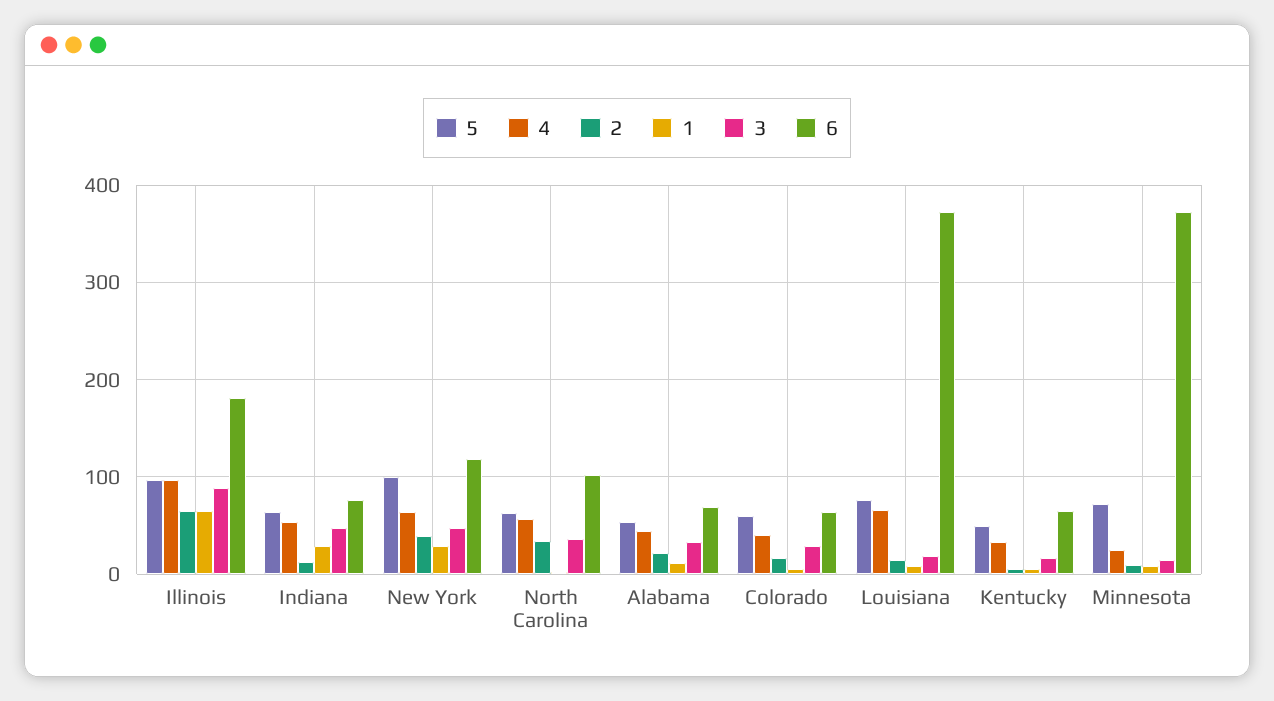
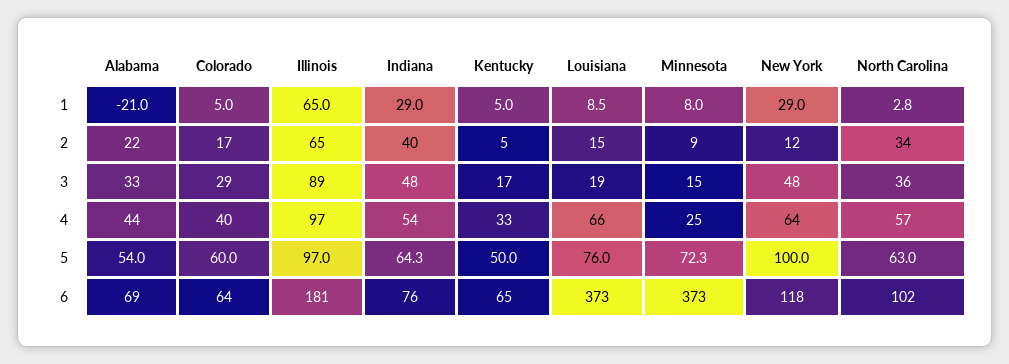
  {
    "5": {
      "Illinois": 97,
      "Indiana": 64.3,
      "New York": 100,
      "North Carolina": 63,
      "Alabama": 54,
      "Colorado": 60,
      "Louisiana": 76,
      "Kentucky": 50,
      "Minnesota": 72.3
    },
    "4": {
      "Illinois": 97,
      "Indiana": 54,
      "New York": 64,
      "North Carolina": 57,
      "Alabama": 44,
      "Colorado": 40,
      "Louisiana": 66,
      "Kentucky": 33,
      "Minnesota": 25
    },
    "2": {
      "Illinois": 65,
-     "Indiana": 10,
+     "Indiana": 40,
-     "New York": 40,
+     "New York": 12,
      "North Carolina": 34,
      "Alabama": 22,
      "Colorado": 17,
      "Louisiana": 15,
      "Kentucky": 5,
      "Minnesota": 9
    },
    "1": {
      "Illinois": 65,
      "Indiana": 29,
      "New York": 29,
      "North Carolina": 2.8,
-     "Alabama": 10,
+     "Alabama": -21,
      "Colorado": 5,
      "Louisiana": 8.5,
      "Kentucky": 5,
      "Minnesota": 8
    },
    "3": {
      "Illinois": 89,
      "Indiana": 48,
      "New York": 48,
      "North Carolina": 36,
      "Alabama": 33,
      "Colorado": 29,
      "Louisiana": 19,
      "Kentucky": 17,
      "Minnesota": 15
    },
    "6": {
      "Illinois": 181,
      "Indiana": 76,
      "New York": 118,
      "North Carolina": 102,
      "Alabama": 69,
      "Colorado": 64,
      "Louisiana": 373,
      "Kentucky": 65,
      "Minnesota": 373
    }
  }

